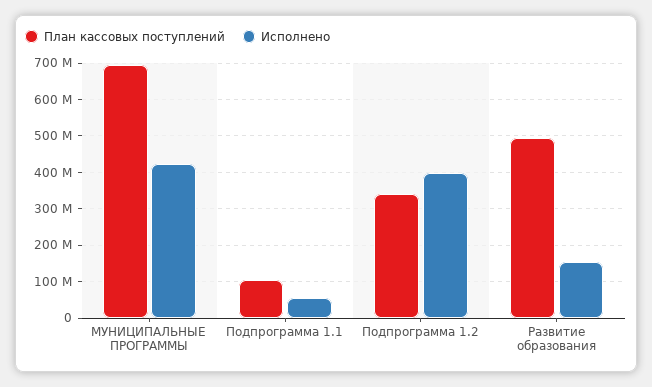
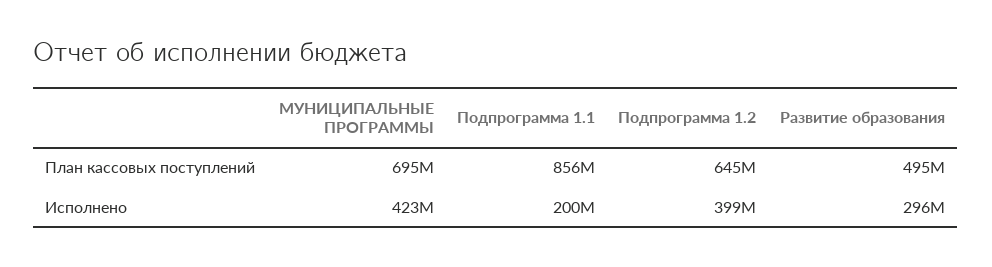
  {
    "План кассовых поступлений": {
      "МУНИЦИПАЛЬНЫЕ ПРОГРАММЫ": 695000000,
-     "Подпрограмма 1.1": 100000000,
+     "Подпрограмма 1.1": 856000000,
-     "Подпрограмма 1.2": 340000000,
+     "Подпрограмма 1.2": 645000000,
      "Развитие образования": 495000000
    },
    "Исполнено": {
      "МУНИЦИПАЛЬНЫЕ ПРОГРАММЫ": 423000000,
-     "Подпрограмма 1.1": 60000000,
+     "Подпрограмма 1.1": 200000000,
      "Подпрограмма 1.2": 399000000,
-     "Развитие образования": 160000000
+     "Развитие образования": 296000000
    }
  }

